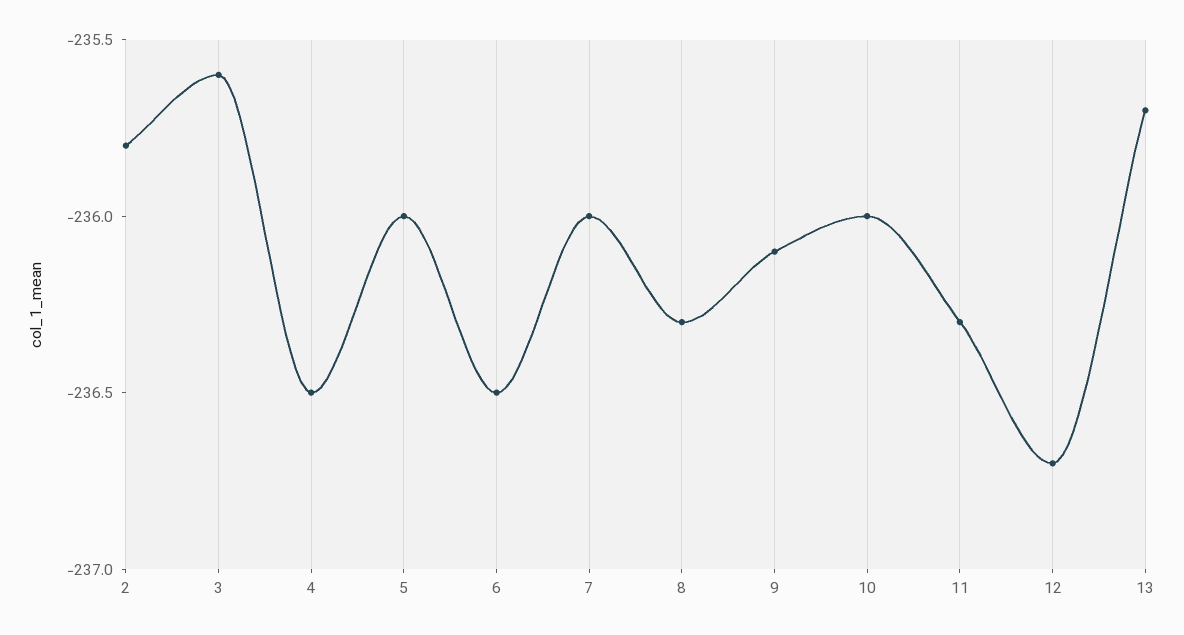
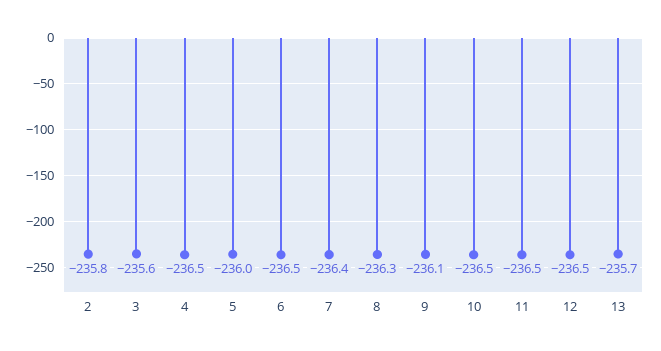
  {
    "2": -235.8,
    "3": -235.6,
    "4": -236.5,
    "5": -236,
    "6": -236.5,
-   "7": -236,
+   "7": -236.4,
    "8": -236.3,
    "9": -236.1,
-   "10": -236,
+   "10": -236.5,
-   "11": -236.3,
+   "11": -236.5,
-   "12": -236.7,
+   "12": -236.5,
    "13": -235.7
  }

